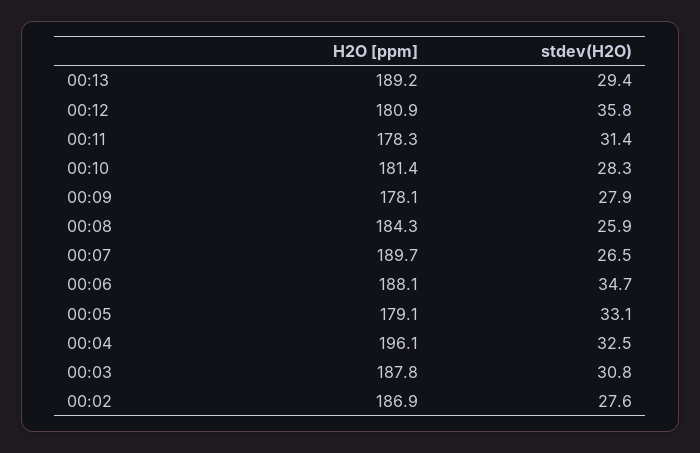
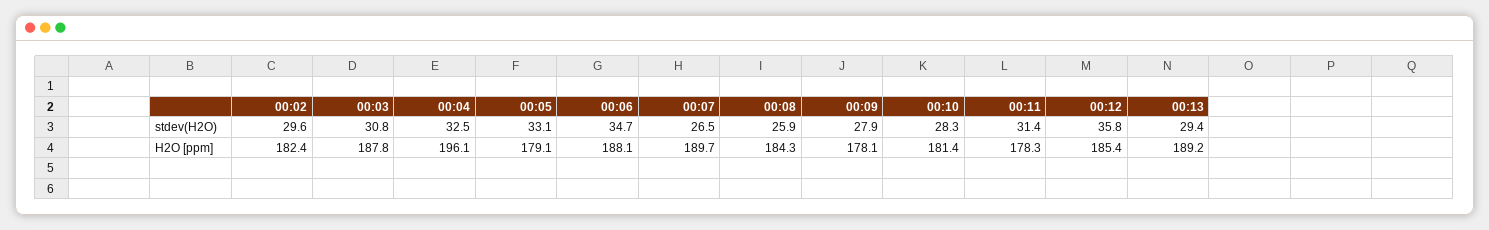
  {
    "H2O [ppm]": {
      "00:13": 189.2,
-     "00:12": 180.9,
+     "00:12": 185.4,
      "00:11": 178.3,
      "00:10": 181.4,
      "00:09": 178.1,
      "00:08": 184.3,
      "00:07": 189.7,
      "00:06": 188.1,
      "00:05": 179.1,
      "00:04": 196.1,
      "00:03": 187.8,
-     "00:02": 186.9
+     "00:02": 182.4
    },
    "stdev(H2O)": {
      "00:13": 29.4,
      "00:12": 35.8,
      "00:11": 31.4,
      "00:10": 28.3,
      "00:09": 27.9,
      "00:08": 25.9,
      "00:07": 26.5,
      "00:06": 34.7,
      "00:05": 33.1,
      "00:04": 32.5,
      "00:03": 30.8,
-     "00:02": 27.6
+     "00:02": 29.6
    }
  }

